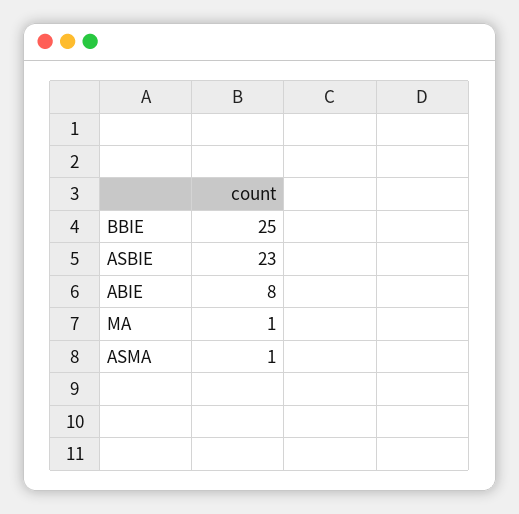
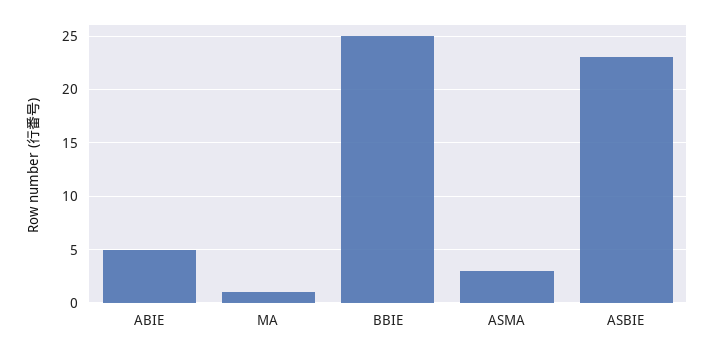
  {
    "BBIE": 25,
    "ASBIE": 23,
-   "ABIE": 8,
+   "ABIE": 5,
    "MA": 1,
-   "ASMA": 1
+   "ASMA": 3
  }

